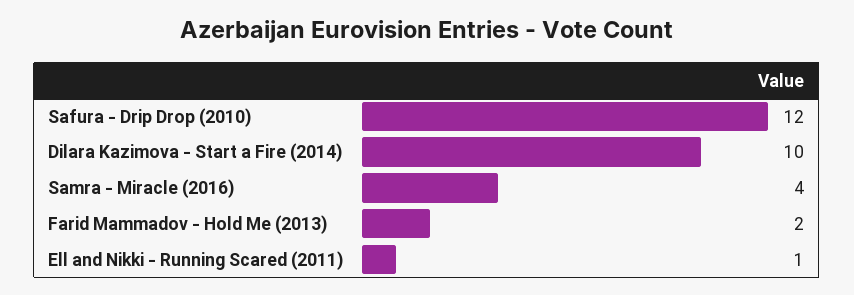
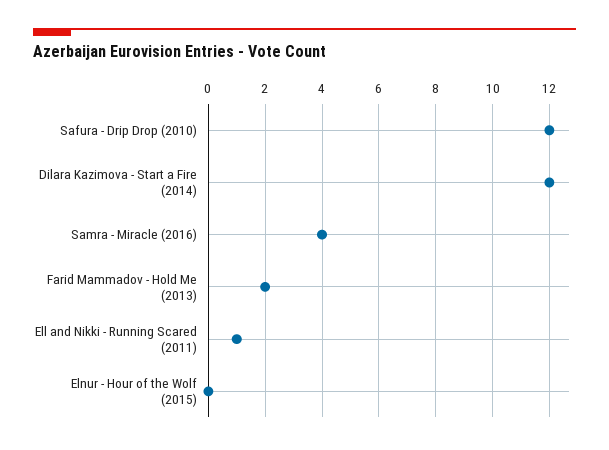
  {
    "Safura - Drip Drop (2010)": 12,
-   "Dilara Kazimova - Start a Fire (2014)": 10,
+   "Dilara Kazimova - Start a Fire (2014)": 12,
    "Samra - Miracle (2016)": 4,
    "Farid Mammadov - Hold Me (2013)": 2,
-   "Ell and Nikki - Running Scared (2011)": 1
+   "Ell and Nikki - Running Scared (2011)": 1,
+   "Elnur - Hour of the Wolf (2015)": 0
  }

